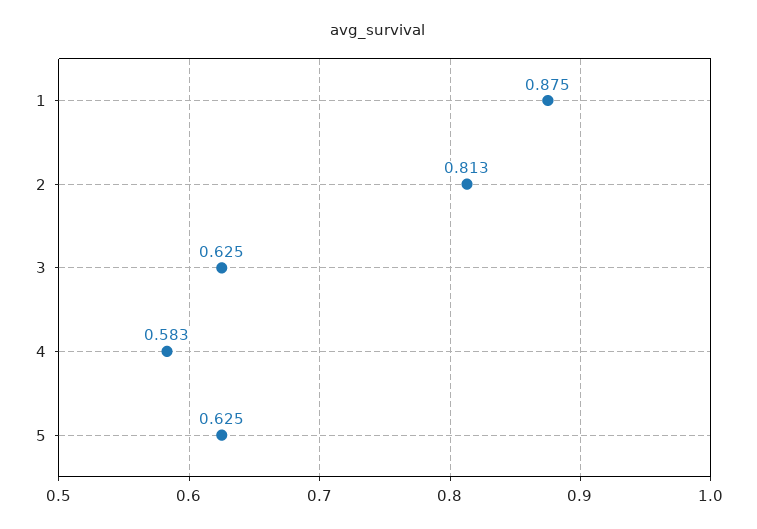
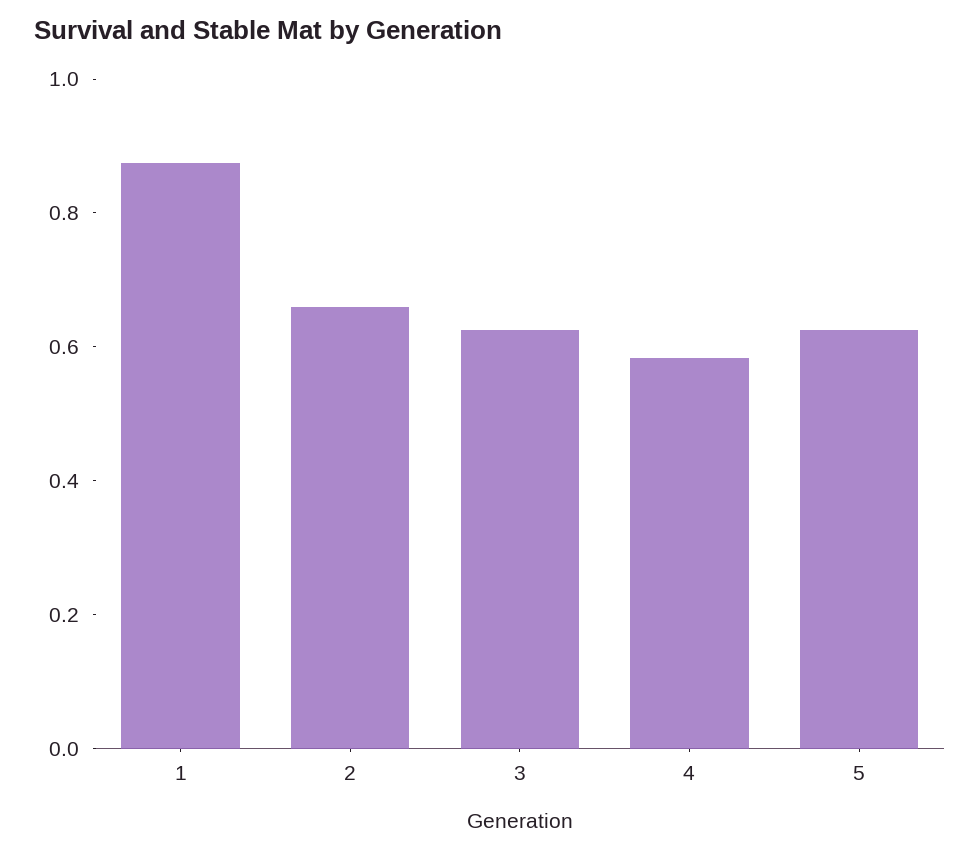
  {
    "1": 0.875,
-   "2": 0.813,
+   "2": 0.65,
    "3": 0.625,
    "4": 0.583,
    "5": 0.625
  }

